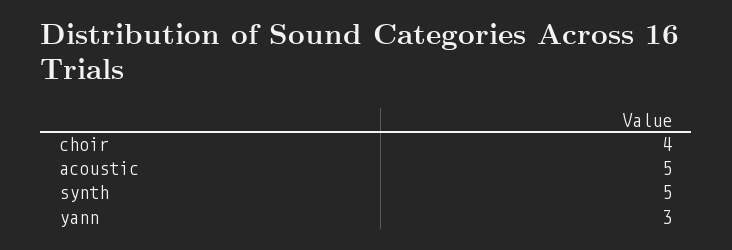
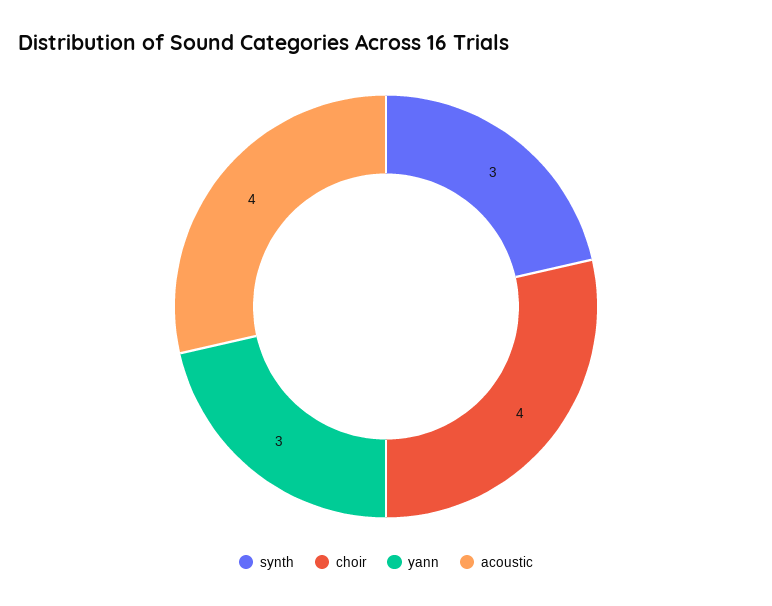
  {
    "choir": 4,
-   "acoustic": 5,
+   "acoustic": 4,
-   "synth": 5,
+   "synth": 3,
    "yann": 3
  }

